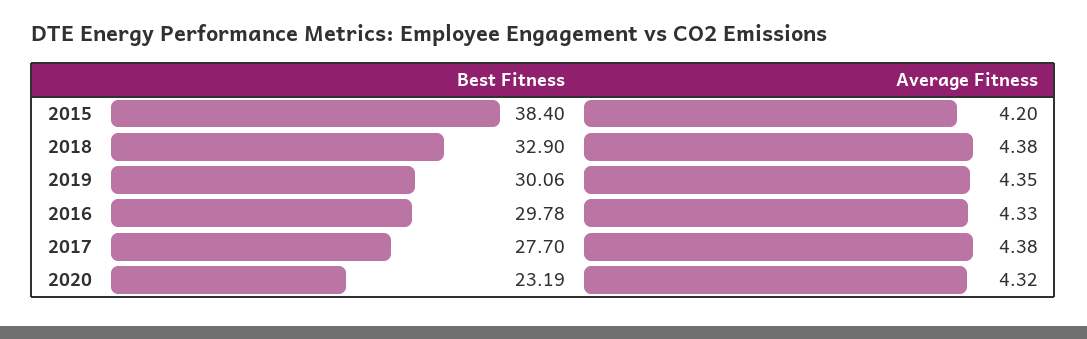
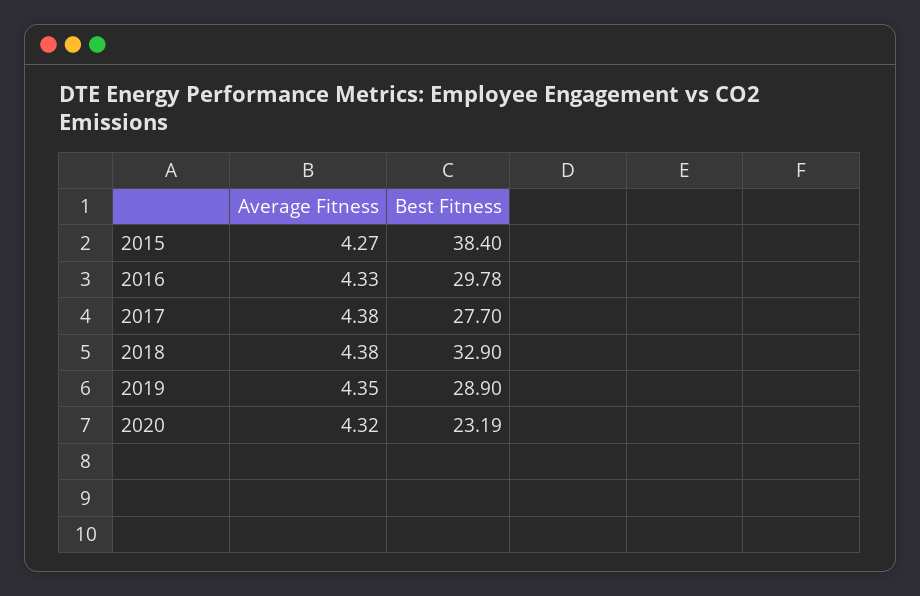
  {
    "Best Fitness": {
      "2015": 38.4,
      "2018": 32.9,
-     "2019": 30.06,
+     "2019": 28.9,
      "2016": 29.78,
      "2017": 27.7,
      "2020": 23.19
    },
    "Average Fitness": {
-     "2015": 4.2,
+     "2015": 4.27,
      "2018": 4.38,
      "2019": 4.35,
      "2016": 4.33,
      "2017": 4.38,
      "2020": 4.32
    }
  }

